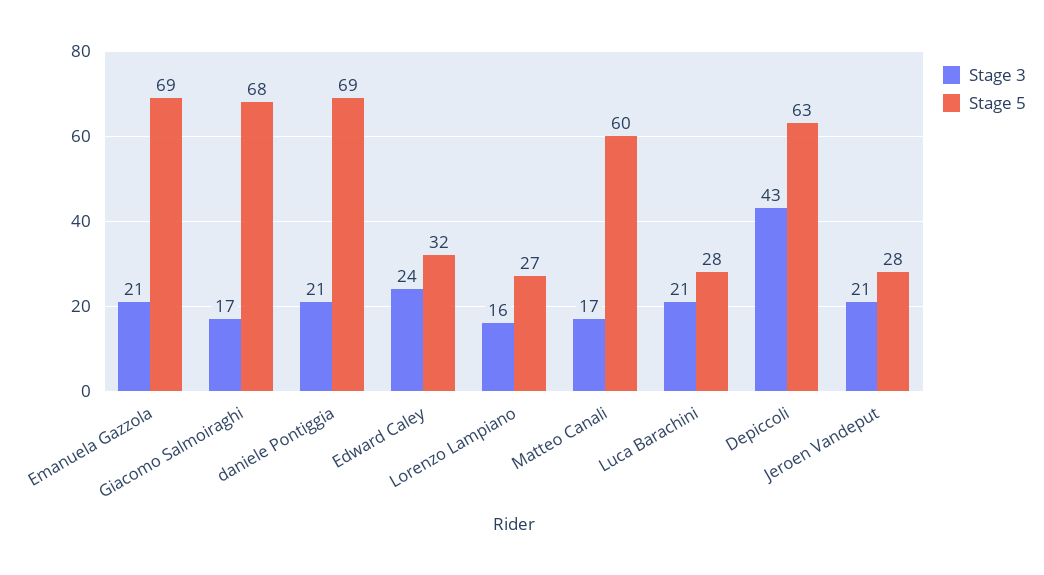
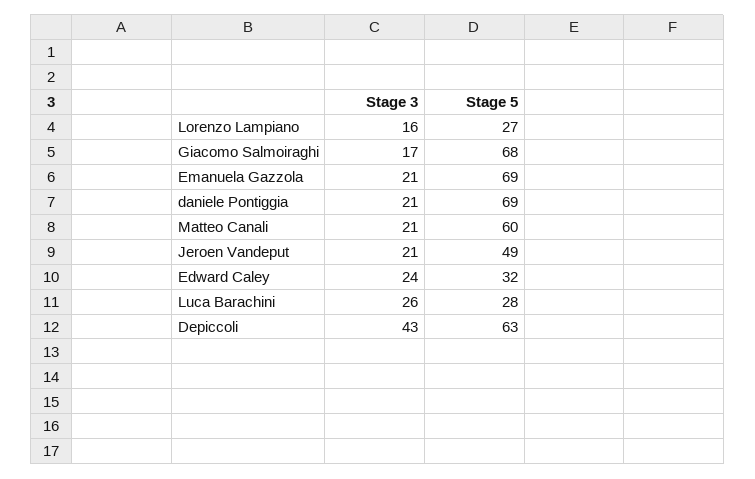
  {
    "Stage 3": {
      "Emanuela Gazzola": 21,
      "Giacomo Salmoiraghi": 17,
      "daniele Pontiggia": 21,
      "Edward Caley": 24,
      "Lorenzo Lampiano": 16,
-     "Matteo Canali": 17,
+     "Matteo Canali": 21,
-     "Luca Barachini": 21,
+     "Luca Barachini": 26,
      "Depiccoli": 43,
      "Jeroen Vandeput": 21
    },
    "Stage 5": {
      "Emanuela Gazzola": 69,
      "Giacomo Salmoiraghi": 68,
      "daniele Pontiggia": 69,
      "Edward Caley": 32,
      "Lorenzo Lampiano": 27,
      "Matteo Canali": 60,
      "Luca Barachini": 28,
      "Depiccoli": 63,
-     "Jeroen Vandeput": 28
+     "Jeroen Vandeput": 49
    }
  }

